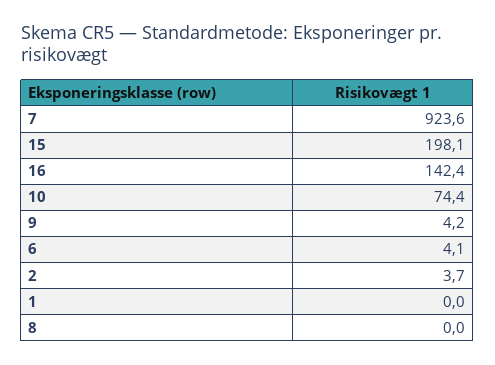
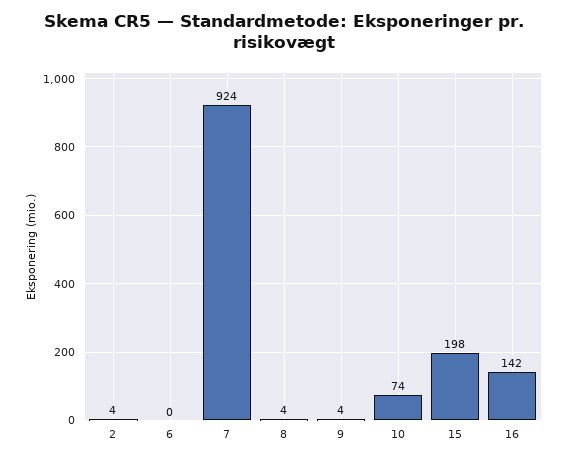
  {
    "7": 923.6,
    "15": 198.1,
    "16": 142.4,
    "10": 74.4,
    "9": 4.2,
-   "6": 4.1,
+   "6": 0,
    "2": 3.7,
-   "1": 0,
-   "8": 0
+   "8": 4
  }

